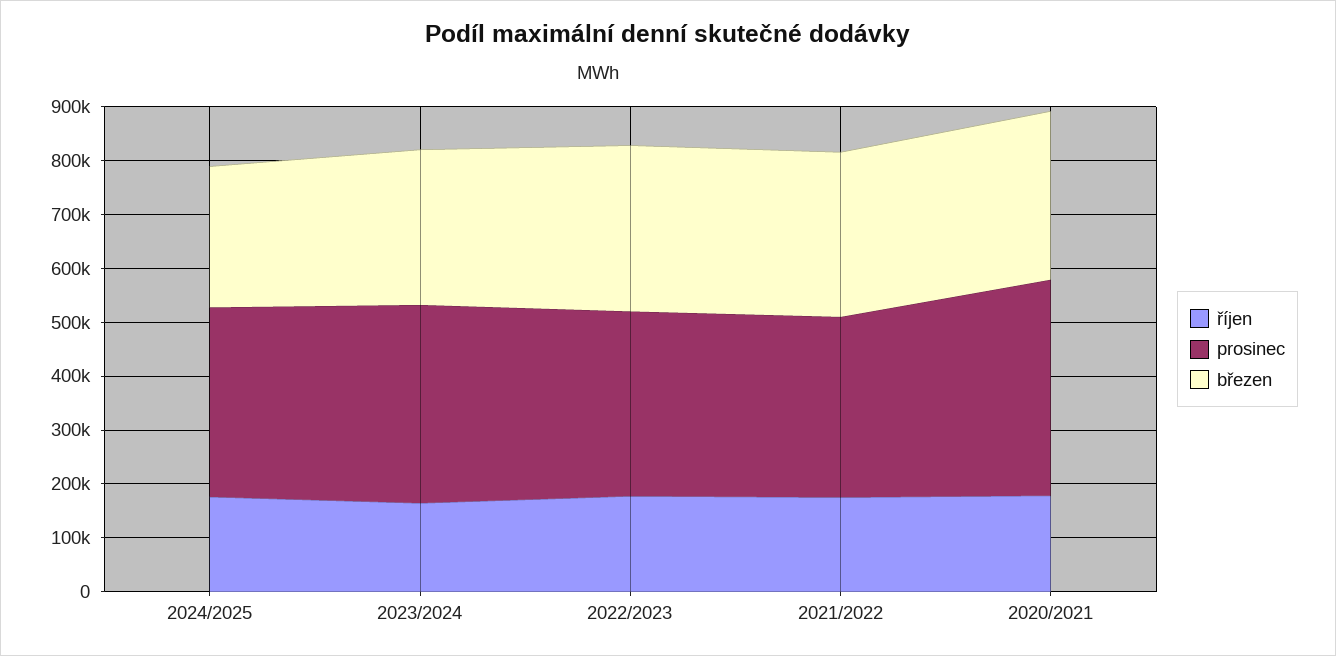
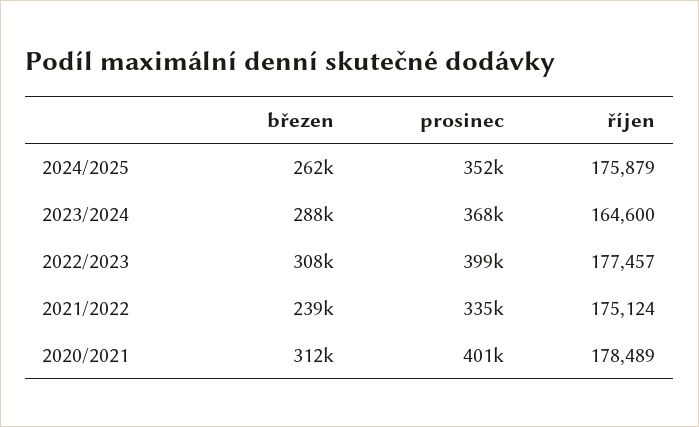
  {
    "říjen": {
      "2024/2025": 175879,
      "2023/2024": 164600,
      "2022/2023": 177457,
      "2021/2022": 175124,
      "2020/2021": 178489
    },
    "prosinec": {
      "2024/2025": 352000,
      "2023/2024": 368000,
-     "2022/2023": 340000,
+     "2022/2023": 399000,
      "2021/2022": 335000,
      "2020/2021": 401000
    },
    "březen": {
      "2024/2025": 262000,
      "2023/2024": 288000,
      "2022/2023": 308000,
-     "2021/2022": 300000,
+     "2021/2022": 239000,
      "2020/2021": 312000
    }
  }

